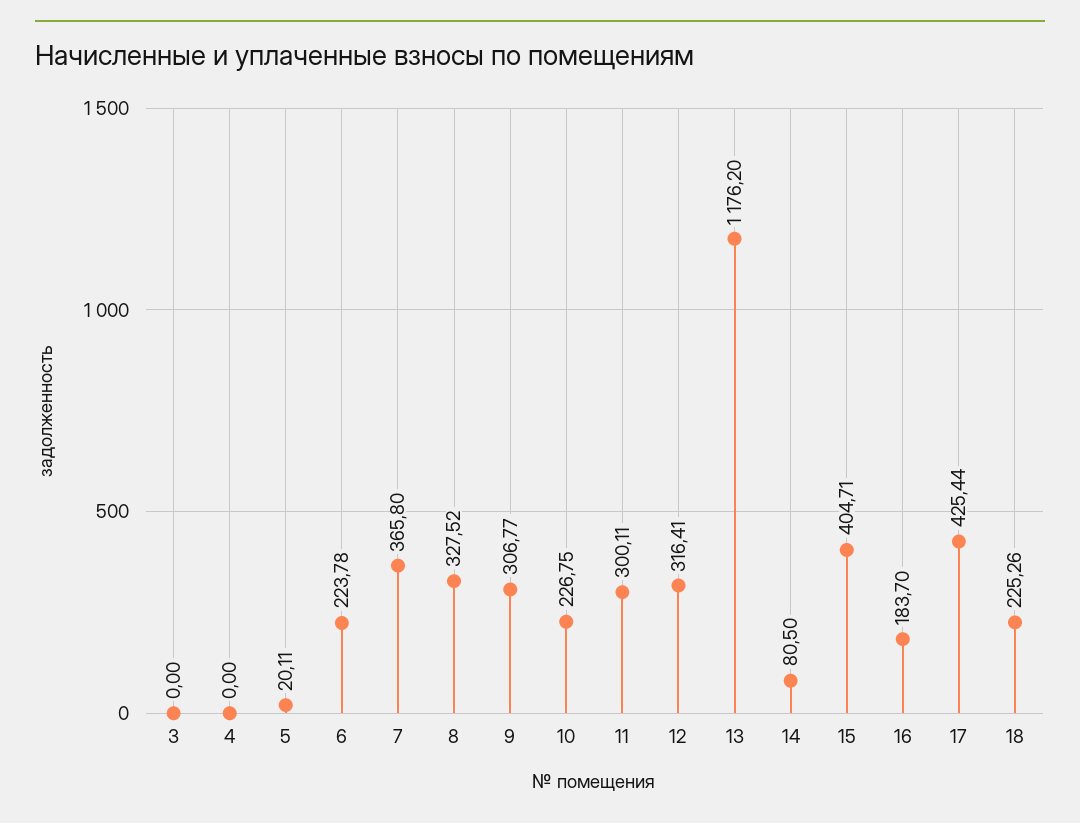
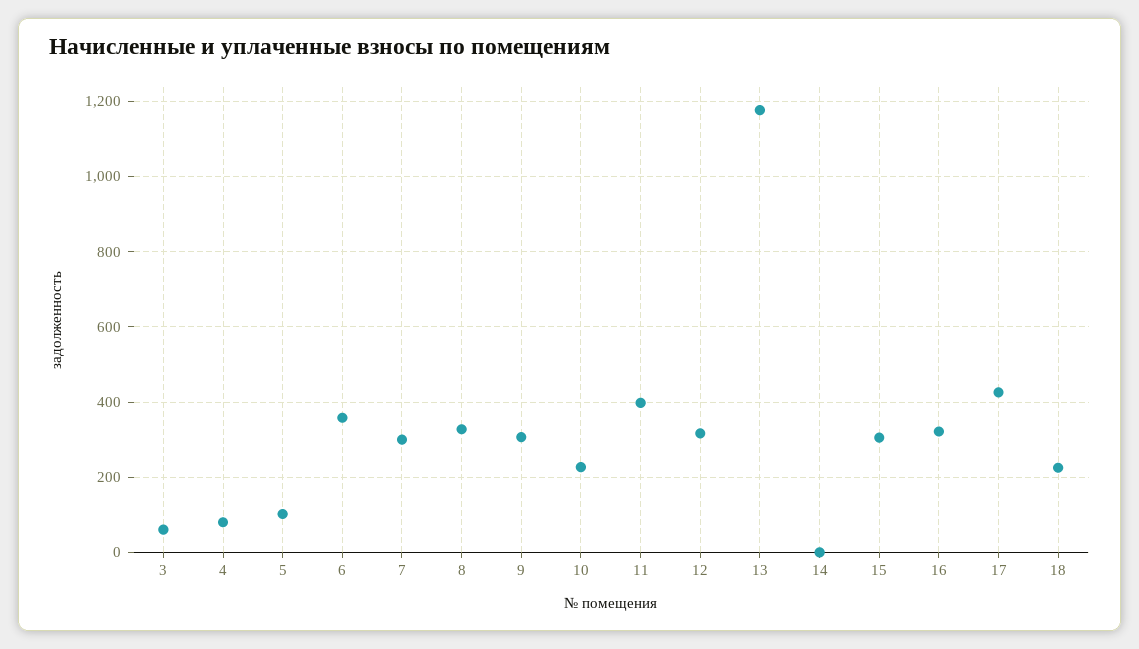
  {
-   "3": 0,
+   "3": 60,
-   "4": 0,
+   "4": 80,
-   "5": 20.11,
+   "5": 100,
-   "6": 223.78,
+   "6": 360,
-   "7": 365.8,
+   "7": 300,
    "8": 327.52,
    "9": 306.77,
    "10": 226.75,
-   "11": 300.11,
+   "11": 400,
    "12": 316.41,
    "13": 1176.2,
-   "14": 80.5,
+   "14": 0,
-   "15": 404.71,
+   "15": 300,
-   "16": 183.7,
+   "16": 320,
    "17": 425.44,
    "18": 225.26
  }

